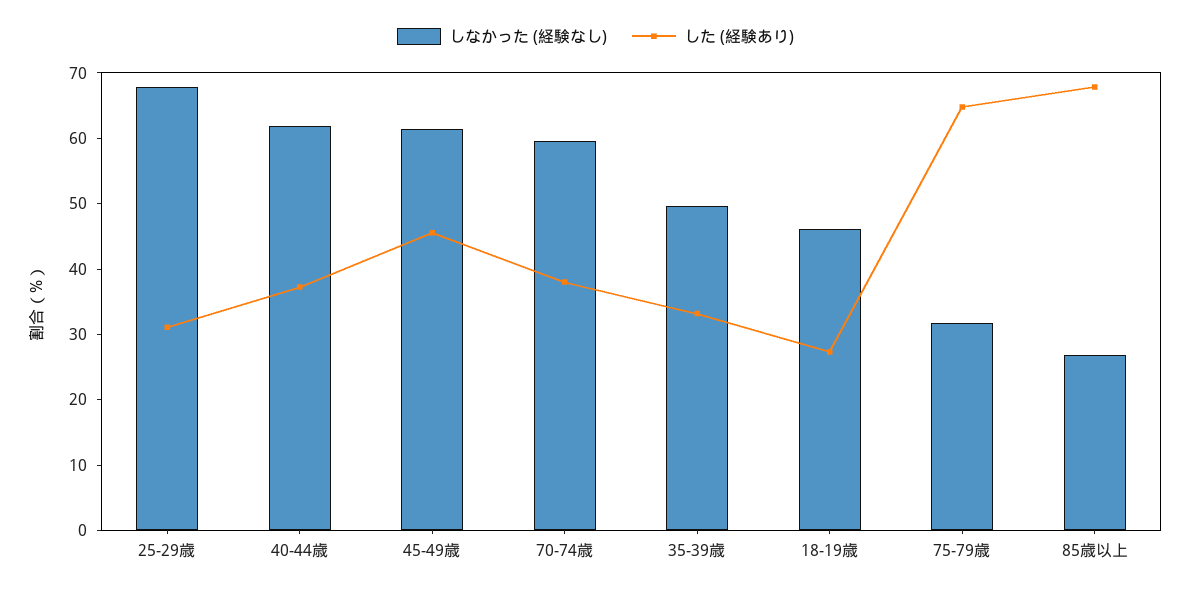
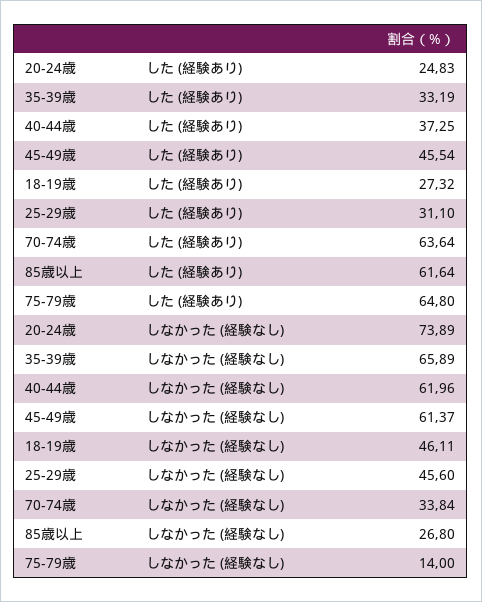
  {
    "しなかった (経験なし)": {
-     "25-29歳": 68,
+     "25-29歳": 45.6,
      "40-44歳": 61.96,
      "45-49歳": 61.37,
-     "70-74歳": 60,
+     "70-74歳": 33.84,
-     "35-39歳": 50,
+     "35-39歳": 65.89,
      "18-19歳": 46.11,
-     "75-79歳": 32,
+     "75-79歳": 14,
-     "85歳以上": 26.8
+     "85歳以上": 26.8,
+     "20-24歳": 73.89
    },
    "した (経験あり)": {
      "25-29歳": 31.1,
      "40-44歳": 37.25,
      "45-49歳": 45.54,
-     "70-74歳": 38,
+     "70-74歳": 63.64,
      "35-39歳": 33.19,
      "18-19歳": 27.32,
      "75-79歳": 64.8,
-     "85歳以上": 68
+     "85歳以上": 61.64,
+     "20-24歳": 24.83
    }
  }

